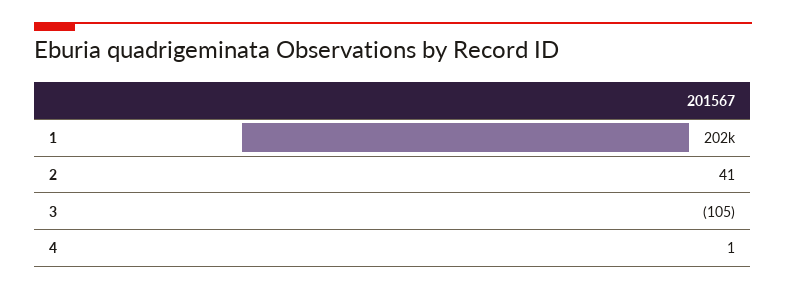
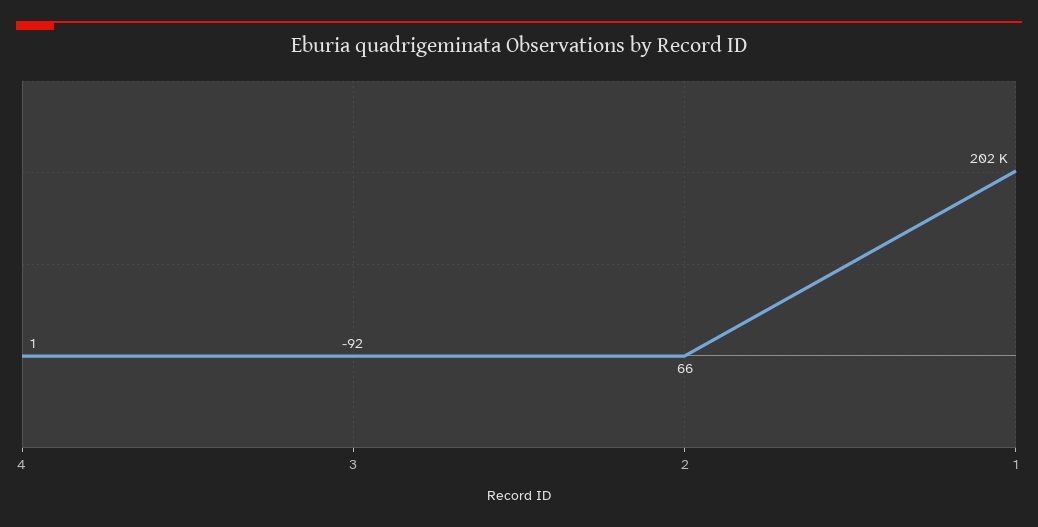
  {
    "1": 202000,
-   "2": 41,
+   "2": 66,
-   "3": -105,
+   "3": -92,
    "4": 1
  }

